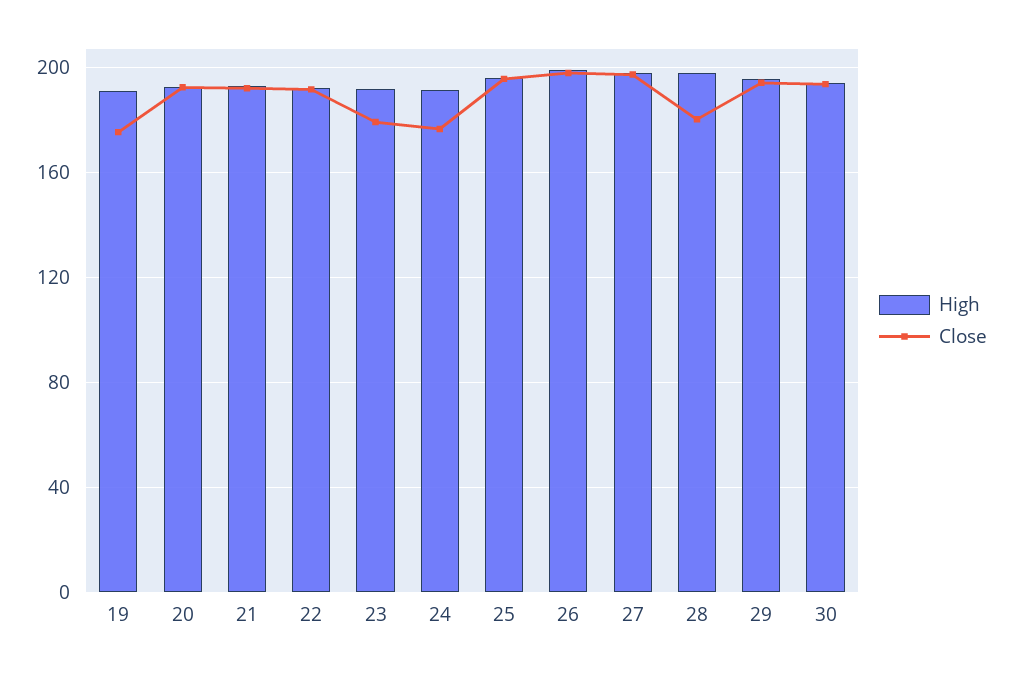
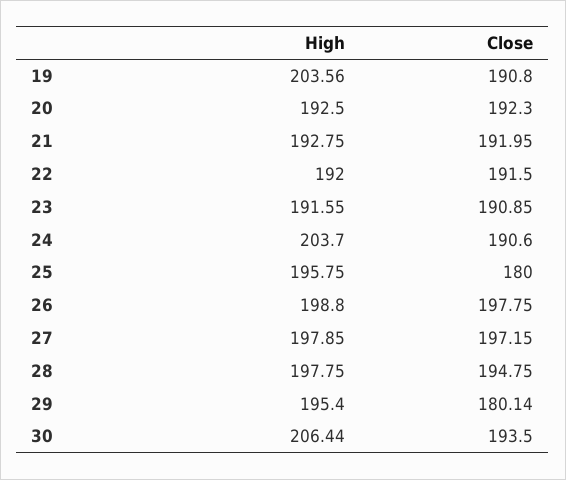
  {
    "High": {
-     "19": 190,
+     "19": 203.56,
      "20": 192.5,
      "21": 192.75,
      "22": 192,
      "23": 191.55,
-     "24": 190,
+     "24": 203.7,
      "25": 195.75,
      "26": 198.8,
      "27": 197.85,
      "28": 197.75,
      "29": 195.4,
-     "30": 195
+     "30": 206.44
    },
    "Close": {
-     "19": 175,
+     "19": 190.8,
      "20": 192.3,
      "21": 191.95,
      "22": 191.5,
-     "23": 180,
+     "23": 190.85,
-     "24": 175,
+     "24": 190.6,
-     "25": 195,
+     "25": 180,
      "26": 197.75,
      "27": 197.15,
-     "28": 180,
+     "28": 194.75,
-     "29": 195,
+     "29": 180.14,
      "30": 193.5
    }
  }

